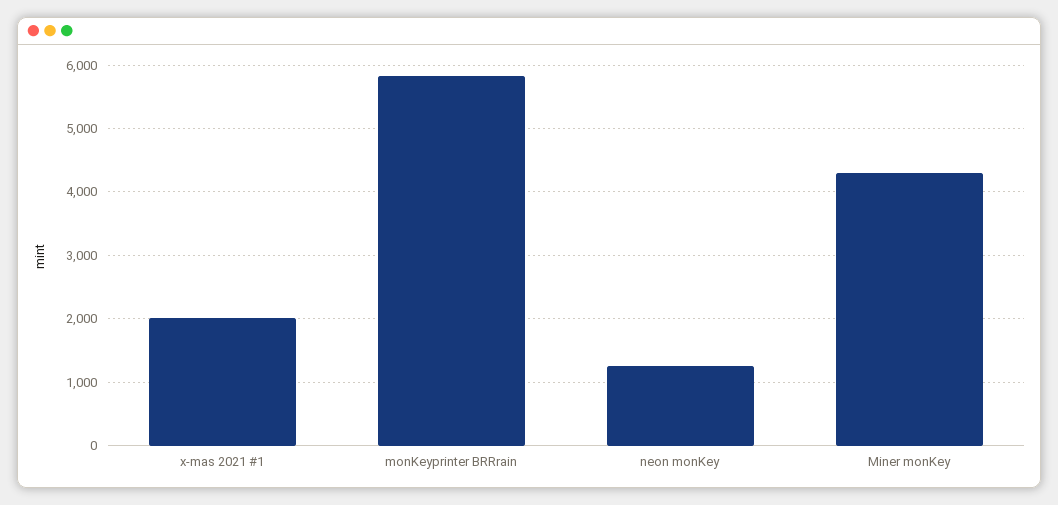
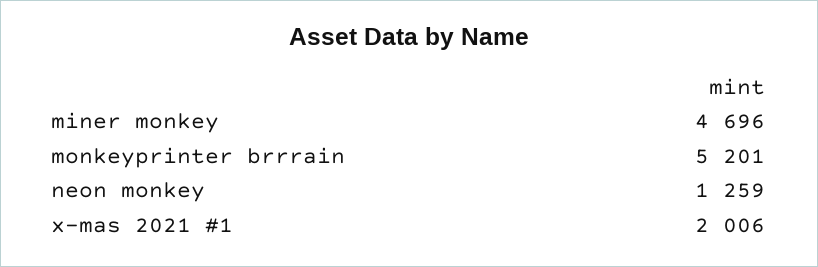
  {
    "x-mas 2021 #1": 2006,
-   "monKeyprinter BRRrain": 5800,
+   "monKeyprinter BRRrain": 5201,
    "neon monKey": 1259,
-   "Miner monKey": 4300
+   "Miner monKey": 4696
  }

